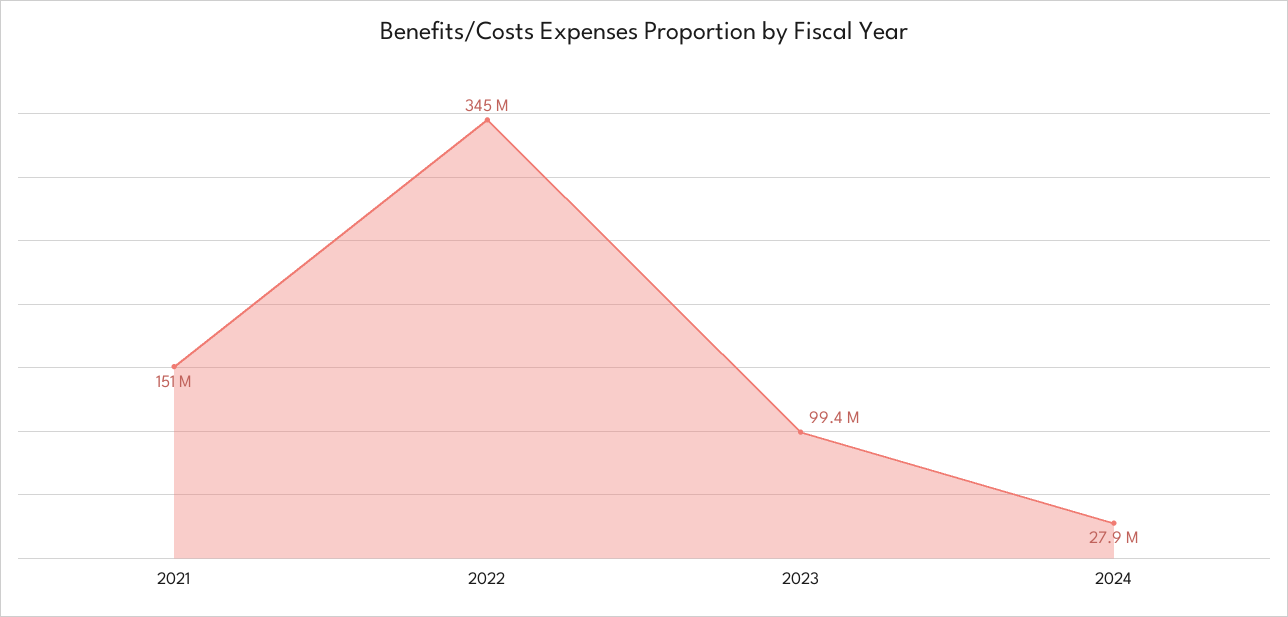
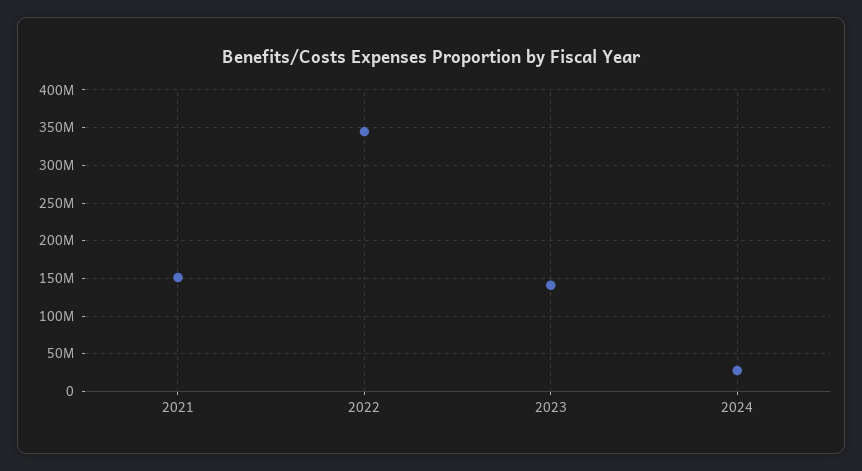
  {
    "2021": 151000000,
    "2022": 345000000,
-   "2023": 99400000,
+   "2023": 140000000,
    "2024": 27900000
  }

